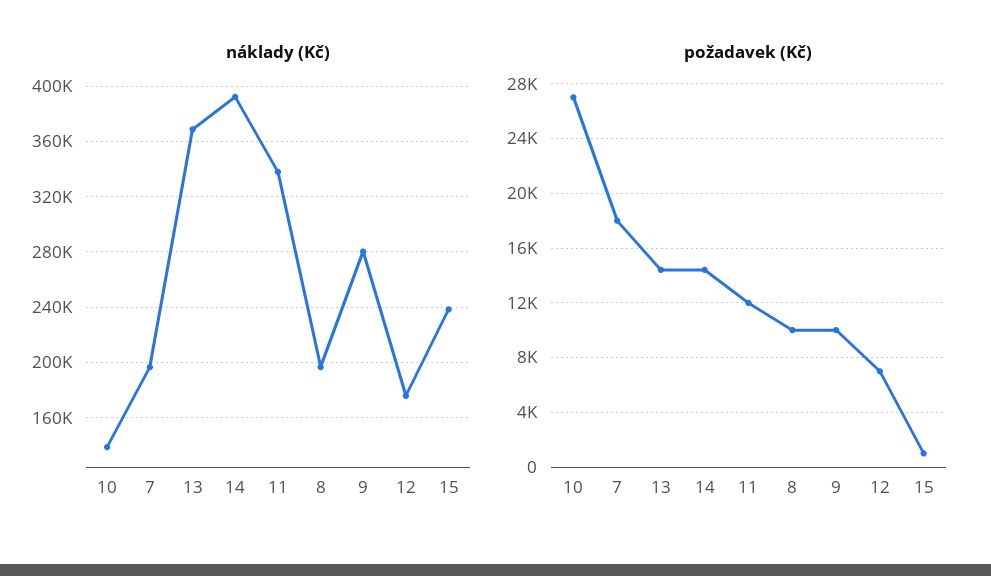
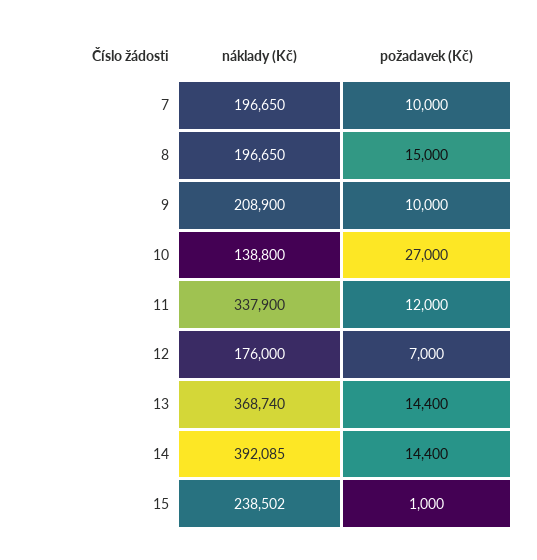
  {
    "náklady (Kč)": {
      "10": 138800,
      "7": 196650,
      "13": 368740,
      "14": 392085,
      "11": 337900,
      "8": 196650,
-     "9": 280000,
+     "9": 208900,
      "12": 176000,
      "15": 238502
    },
    "požadavek (Kč)": {
      "10": 27000,
-     "7": 18000,
+     "7": 10000,
      "13": 14400,
      "14": 14400,
      "11": 12000,
-     "8": 10000,
+     "8": 15000,
      "9": 10000,
      "12": 7000,
      "15": 1000
    }
  }

